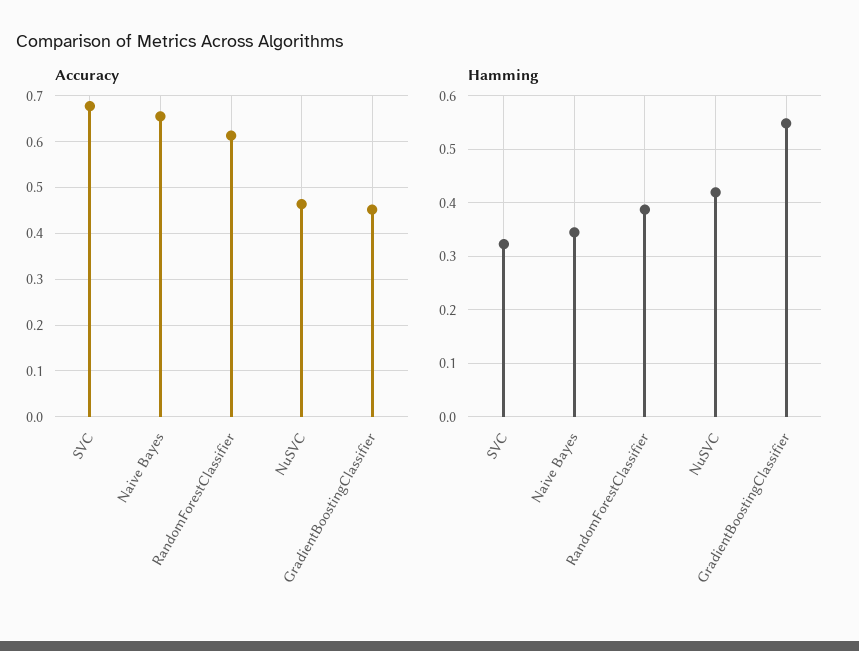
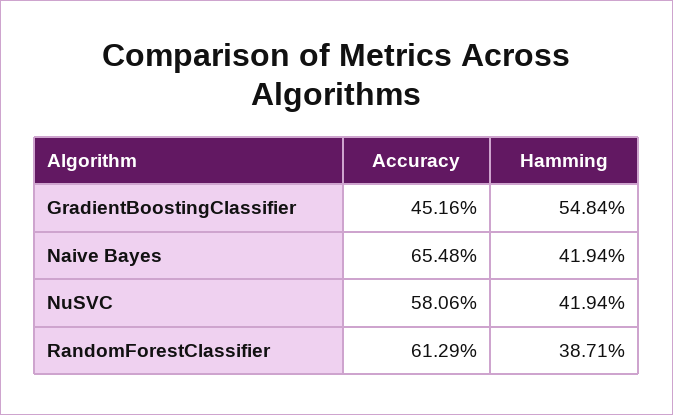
  {
    "Accuracy": {
-     "SVC": 0.68,
      "Naive Bayes": 0.6548,
      "RandomForestClassifier": 0.6129,
-     "NuSVC": 0.46,
+     "NuSVC": 0.5806,
      "GradientBoostingClassifier": 0.4516
    },
    "Hamming": {
-     "SVC": 0.32,
-     "Naive Bayes": 0.34,
+     "Naive Bayes": 0.4194,
      "RandomForestClassifier": 0.3871,
      "NuSVC": 0.4194,
      "GradientBoostingClassifier": 0.5484
    }
  }

